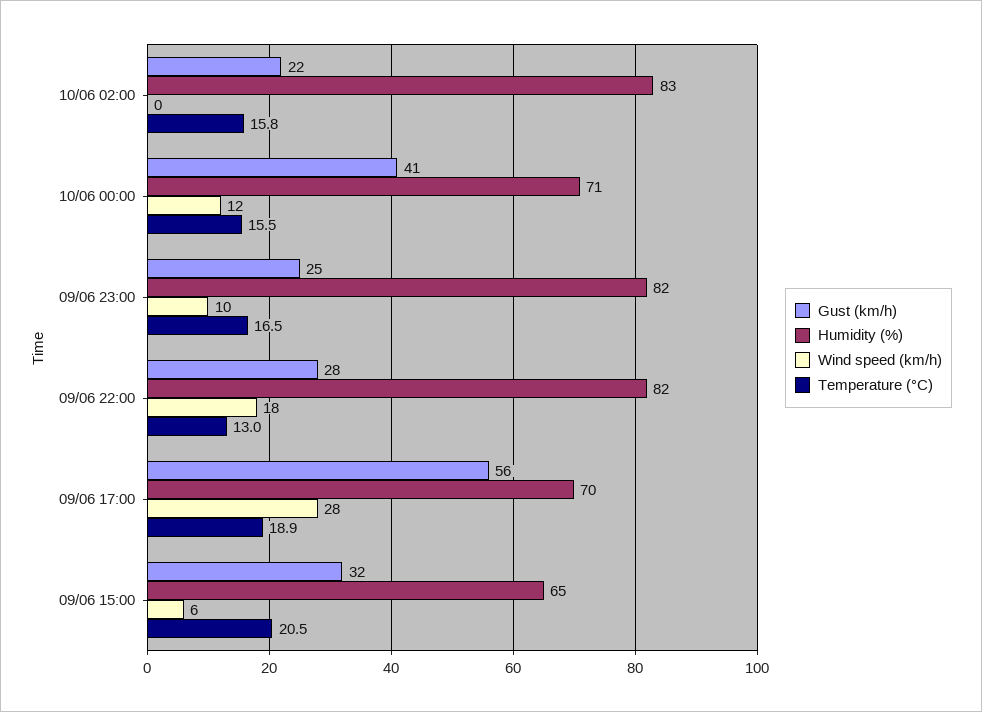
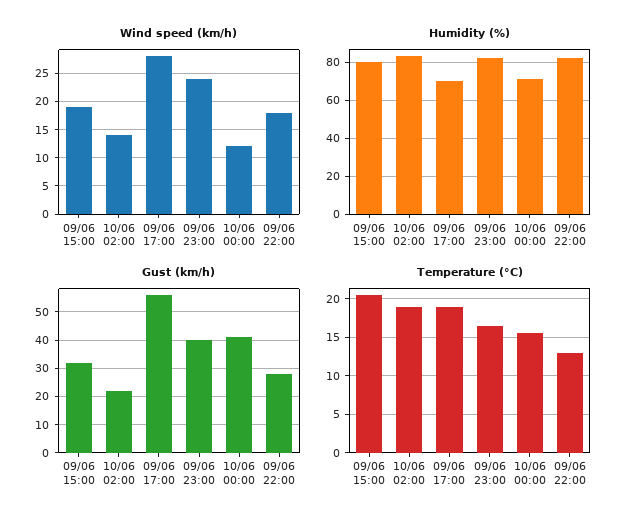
  {
    "Gust (km/h)": {
      "10/06 02:00": 22,
      "10/06 00:00": 41,
-     "09/06 23:00": 25,
+     "09/06 23:00": 40,
      "09/06 22:00": 28,
      "09/06 17:00": 56,
      "09/06 15:00": 32
    },
    "Humidity (%)": {
      "10/06 02:00": 83,
      "10/06 00:00": 71,
      "09/06 23:00": 82,
      "09/06 22:00": 82,
      "09/06 17:00": 70,
-     "09/06 15:00": 65
+     "09/06 15:00": 80
    },
    "Wind speed (km/h)": {
-     "10/06 02:00": 0,
+     "10/06 02:00": 15,
      "10/06 00:00": 12,
-     "09/06 23:00": 10,
+     "09/06 23:00": 25,
      "09/06 22:00": 18,
      "09/06 17:00": 28,
-     "09/06 15:00": 6
+     "09/06 15:00": 20
    },
    "Temperature (°C)": {
-     "10/06 02:00": 15.8,
+     "10/06 02:00": 19,
      "10/06 00:00": 15.5,
      "09/06 23:00": 16.5,
      "09/06 22:00": 13,
      "09/06 17:00": 18.9,
      "09/06 15:00": 20.5
    }
  }

